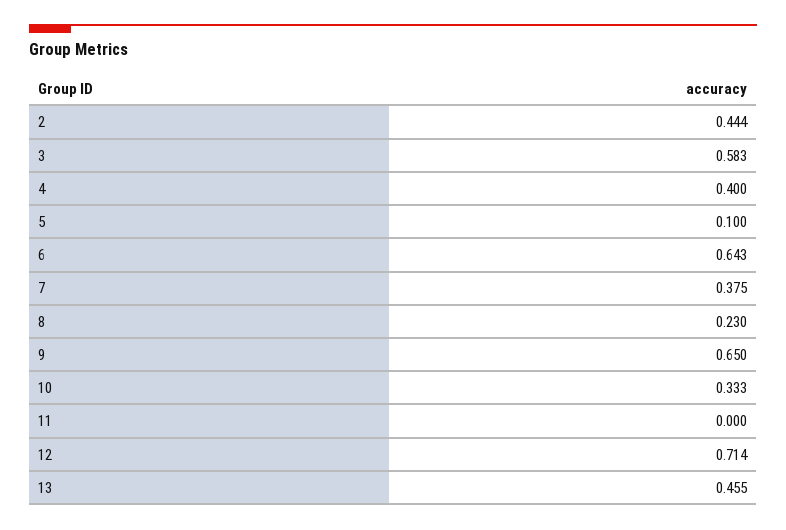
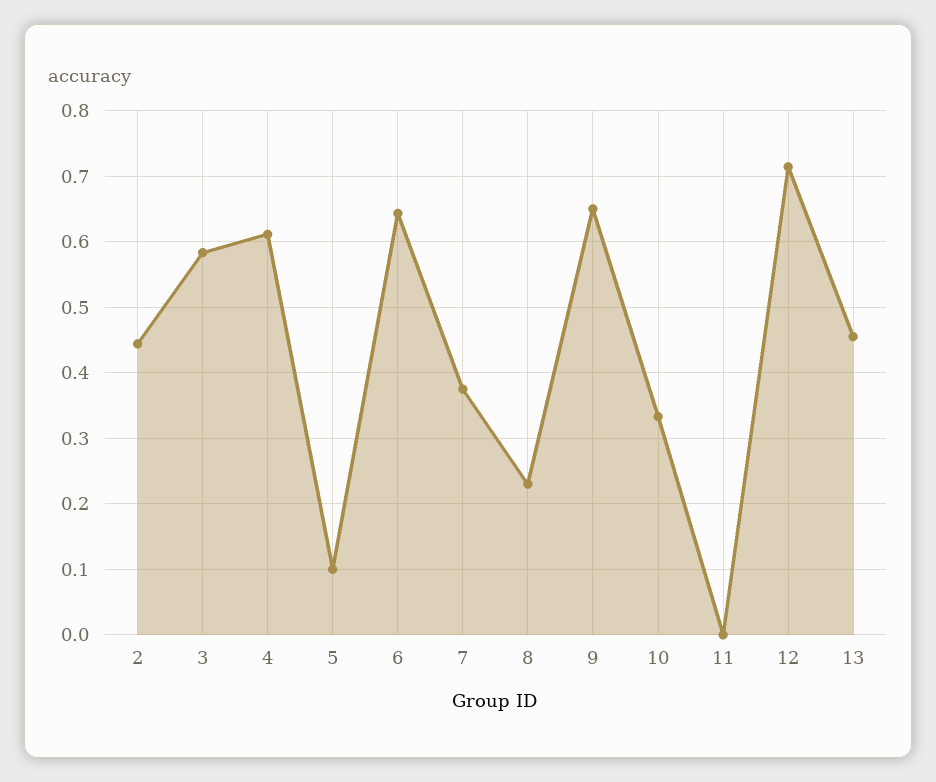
  {
    "2": 0.444,
    "3": 0.583,
-   "4": 0.4,
+   "4": 0.61,
    "5": 0.1,
    "6": 0.643,
    "7": 0.375,
    "8": 0.23,
    "9": 0.65,
    "10": 0.333,
    "11": 0,
    "12": 0.714,
    "13": 0.455
  }

